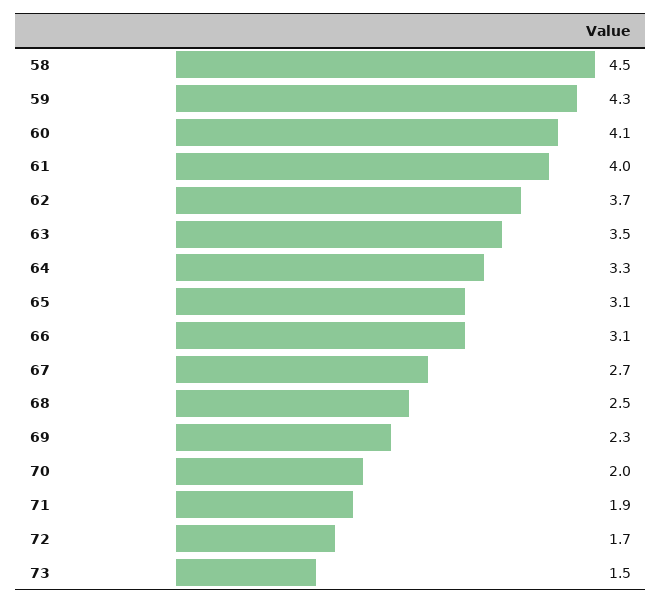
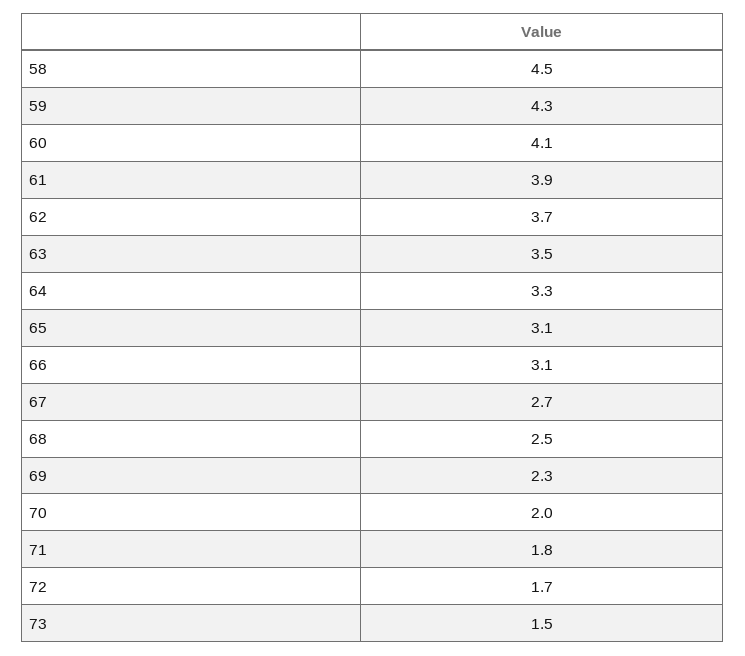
  {
    "58": 4.5,
    "59": 4.3,
    "60": 4.1,
-   "61": 4,
+   "61": 3.9,
    "62": 3.7,
    "63": 3.5,
    "64": 3.3,
    "65": 3.1,
    "66": 3.1,
    "67": 2.7,
    "68": 2.5,
    "69": 2.3,
    "70": 2,
-   "71": 1.9,
+   "71": 1.8,
    "72": 1.7,
    "73": 1.5
  }

